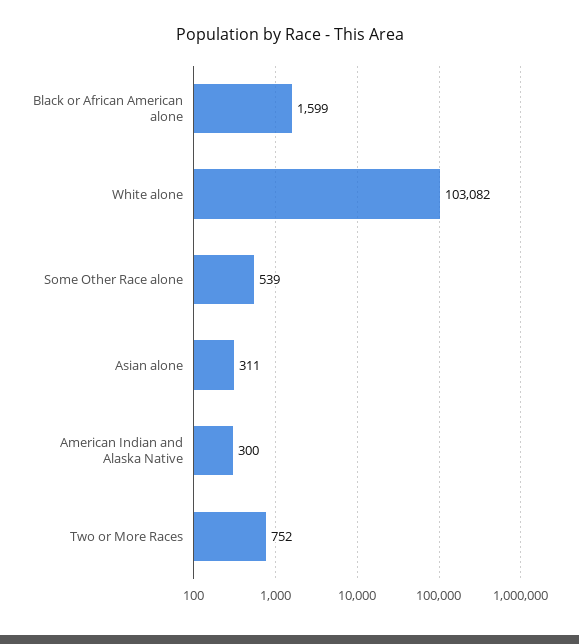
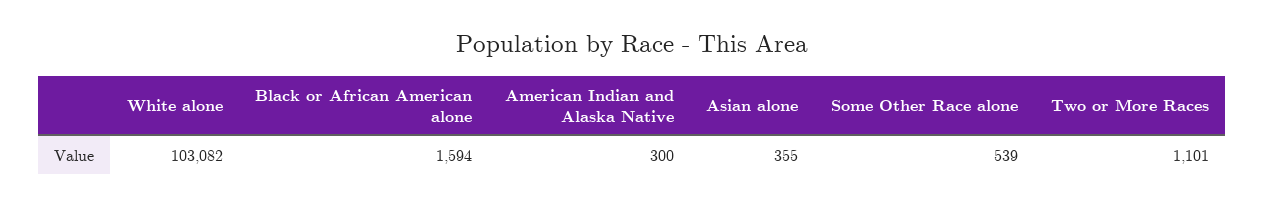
  {
-   "Black or African American alone": 1599,
+   "Black or African American alone": 1594,
    "White alone": 103082,
    "Some Other Race alone": 539,
-   "Asian alone": 311,
+   "Asian alone": 355,
    "American Indian and Alaska Native": 300,
-   "Two or More Races": 752
+   "Two or More Races": 1101
  }

